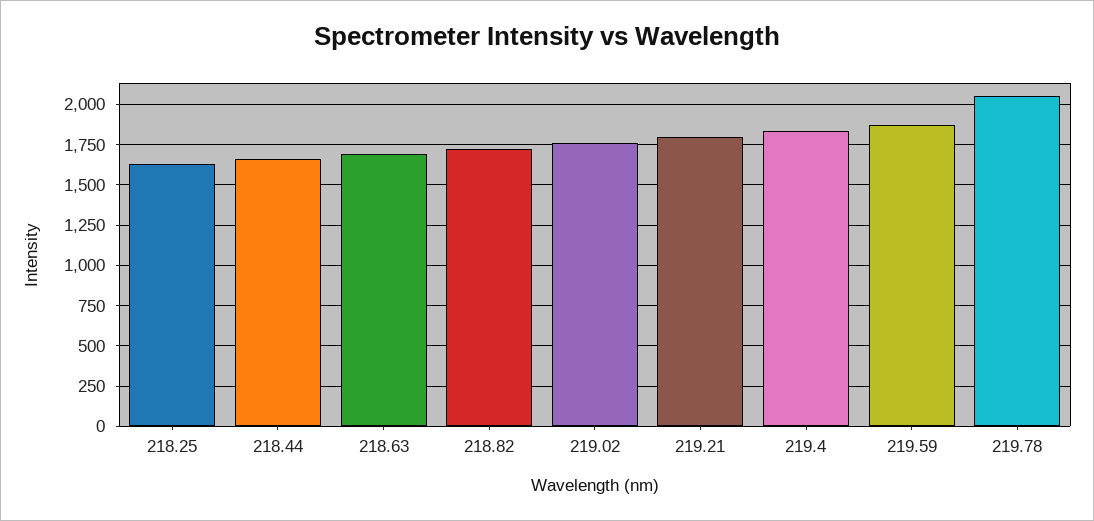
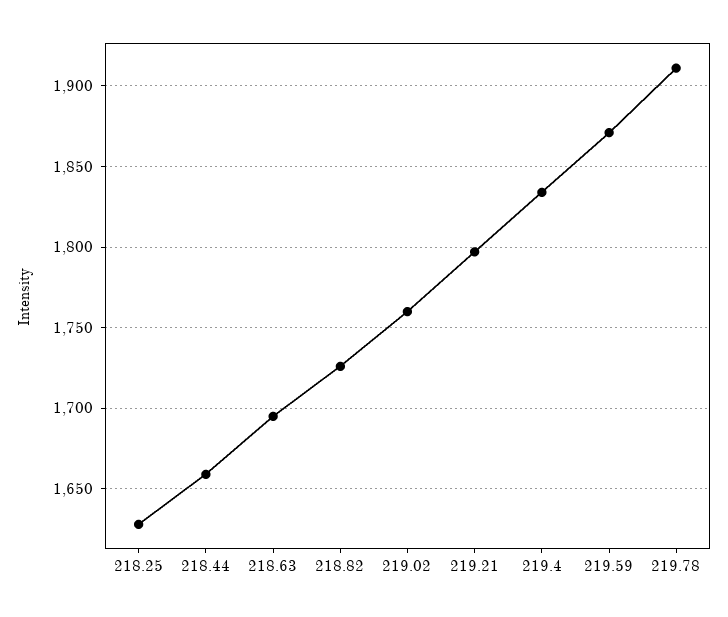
  {
    "218.25": 1630,
    "218.44": 1660,
    "218.63": 1695,
    "218.82": 1725,
    "219.02": 1760,
    "219.21": 1795,
    "219.4": 1835,
    "219.59": 1870,
-   "219.78": 2050
+   "219.78": 1910
  }

